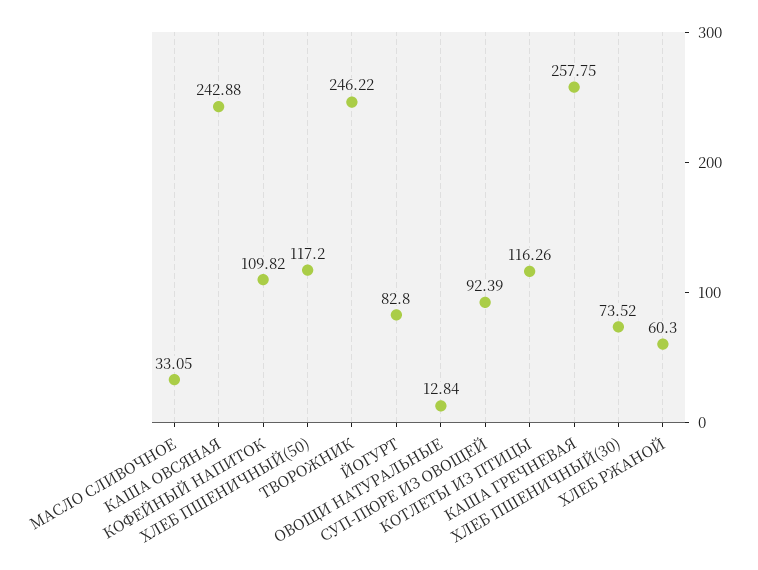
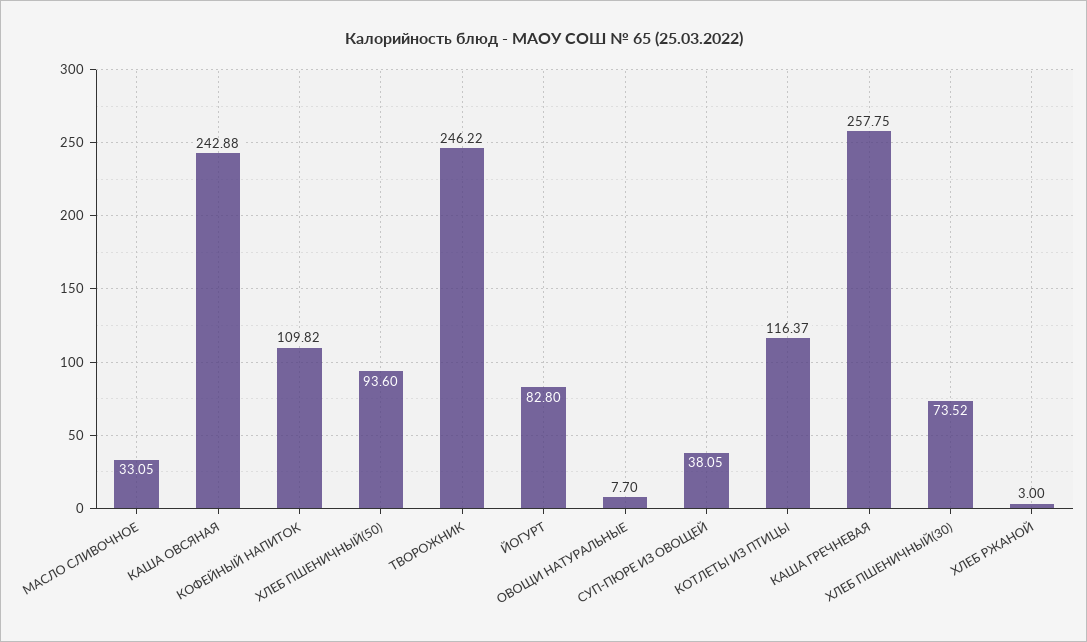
  {
    "МАСЛО СЛИВОЧНОЕ": 33.05,
    "КАША ОВСЯНАЯ": 242.88,
    "КОФЕЙНЫЙ НАПИТОК": 109.82,
-   "ХЛЕБ ПШЕНИЧНЫЙ(50)": 117.2,
+   "ХЛЕБ ПШЕНИЧНЫЙ(50)": 93.6,
    "ТВОРОЖНИК": 246.22,
    "ЙОГУРТ": 82.8,
-   "ОВОЩИ НАТУРАЛЬНЫЕ": 12.84,
+   "ОВОЩИ НАТУРАЛЬНЫЕ": 7.7,
-   "СУП-ПЮРЕ ИЗ ОВОЩЕЙ": 92.39,
+   "СУП-ПЮРЕ ИЗ ОВОЩЕЙ": 38.05,
-   "КОТЛЕТЫ ИЗ ПТИЦЫ": 116.26,
+   "КОТЛЕТЫ ИЗ ПТИЦЫ": 116.37,
    "КАША ГРЕЧНЕВАЯ": 257.75,
    "ХЛЕБ ПШЕНИЧНЫЙ(30)": 73.52,
-   "ХЛЕБ РЖАНОЙ": 60.3
+   "ХЛЕБ РЖАНОЙ": 3
  }

